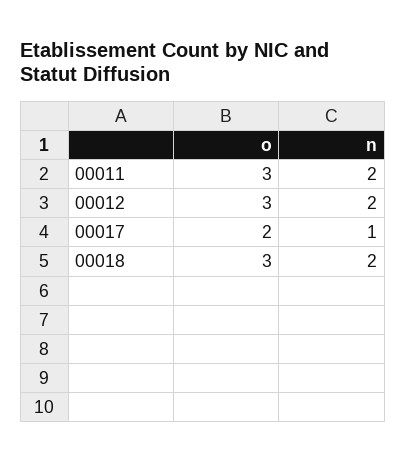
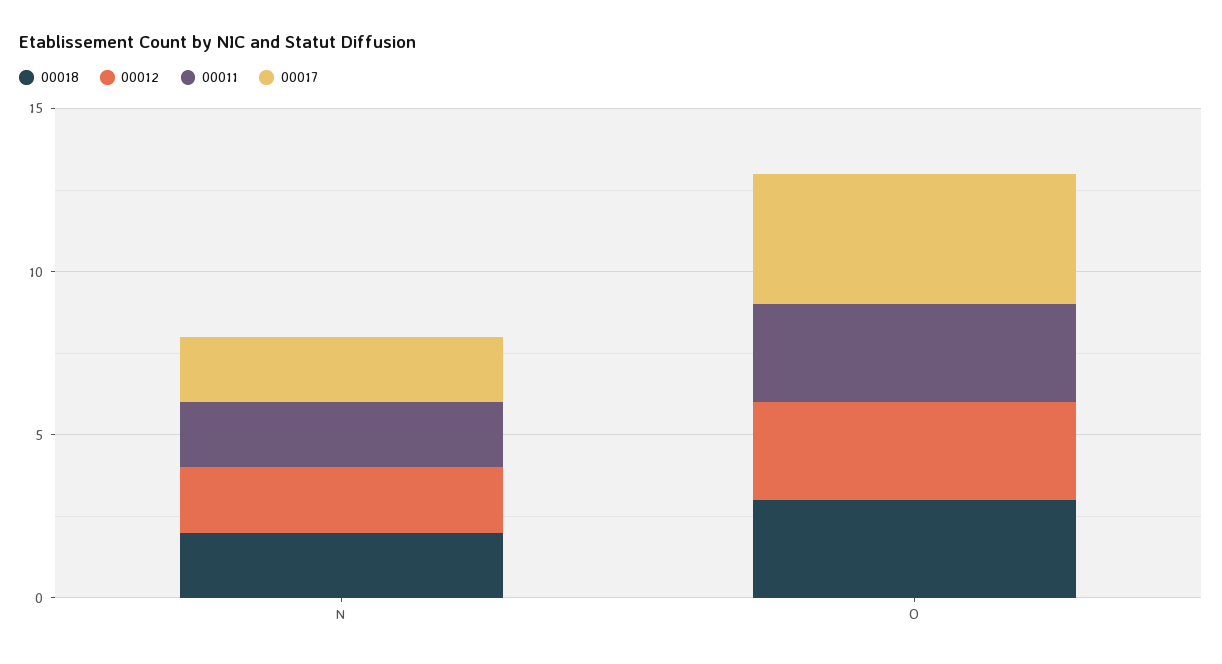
  {
    "00011": {
      "o": 3,
      "n": 2
    },
    "00012": {
      "o": 3,
      "n": 2
    },
    "00017": {
-     "o": 2,
+     "o": 4,
-     "n": 1
+     "n": 2
    },
    "00018": {
      "o": 3,
      "n": 2
    }
  }

